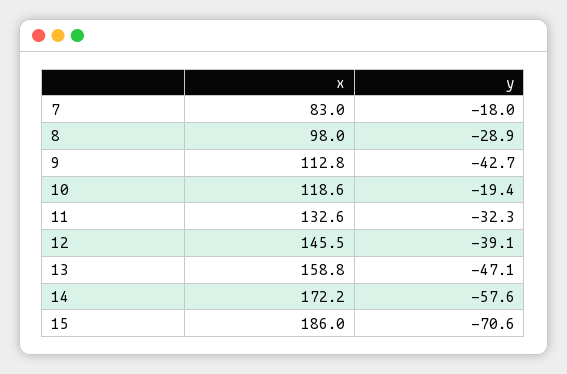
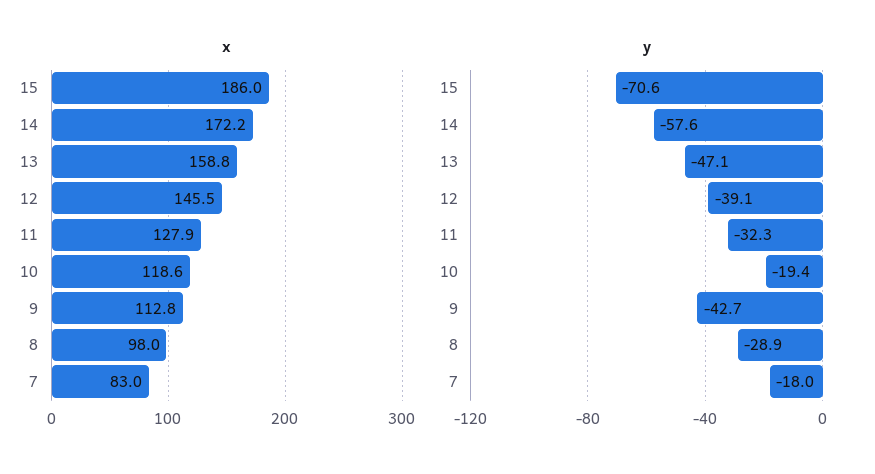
  {
    "x": {
      "7": 83,
      "8": 98,
      "9": 112.8,
      "10": 118.6,
-     "11": 132.6,
+     "11": 127.9,
      "12": 145.5,
      "13": 158.8,
      "14": 172.2,
      "15": 186
    },
    "y": {
      "7": -18,
      "8": -28.9,
      "9": -42.7,
      "10": -19.4,
      "11": -32.3,
      "12": -39.1,
      "13": -47.1,
      "14": -57.6,
      "15": -70.6
    }
  }

